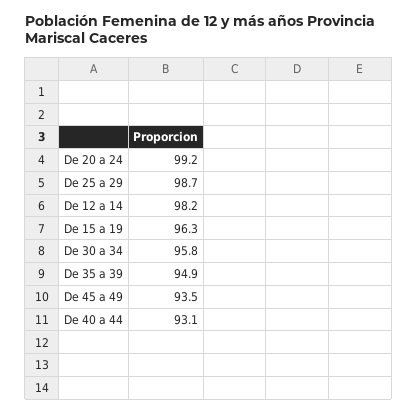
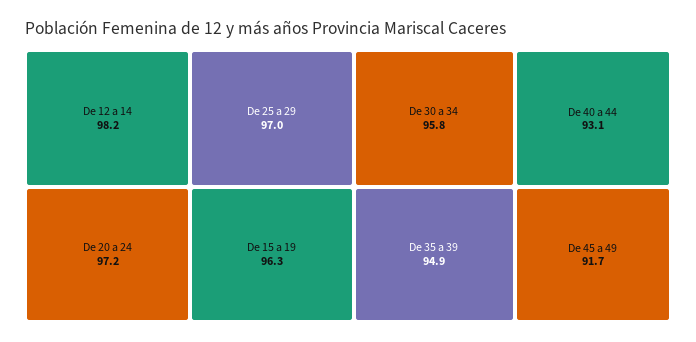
  {
-   "De 20 a 24": 99.2,
+   "De 20 a 24": 97.2,
-   "De 25 a 29": 98.7,
+   "De 25 a 29": 97,
    "De 12 a 14": 98.2,
    "De 15 a 19": 96.3,
    "De 30 a 34": 95.8,
    "De 35 a 39": 94.9,
-   "De 45 a 49": 93.5,
+   "De 45 a 49": 91.7,
    "De 40 a 44": 93.1
  }

